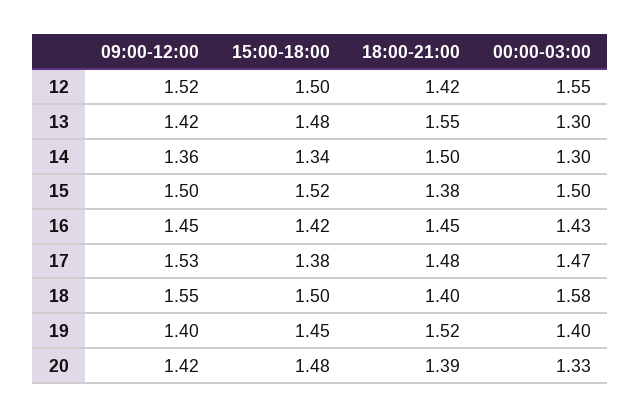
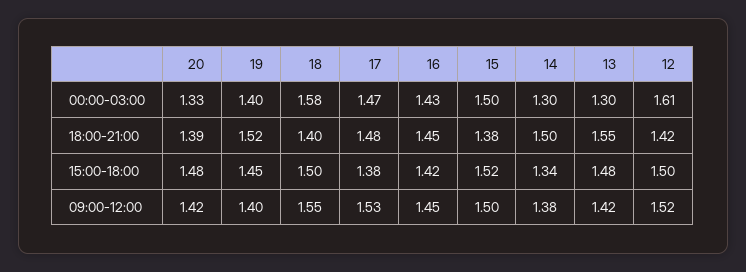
  {
    "09:00-12:00": {
      "12": 1.52,
      "13": 1.42,
-     "14": 1.36,
+     "14": 1.38,
      "15": 1.5,
      "16": 1.45,
      "17": 1.53,
      "18": 1.55,
      "19": 1.4,
      "20": 1.42
    },
    "15:00-18:00": {
      "12": 1.5,
      "13": 1.48,
      "14": 1.34,
      "15": 1.52,
      "16": 1.42,
      "17": 1.38,
      "18": 1.5,
      "19": 1.45,
      "20": 1.48
    },
    "18:00-21:00": {
      "12": 1.42,
      "13": 1.55,
      "14": 1.5,
      "15": 1.38,
      "16": 1.45,
      "17": 1.48,
      "18": 1.4,
      "19": 1.52,
      "20": 1.39
    },
    "00:00-03:00": {
-     "12": 1.55,
+     "12": 1.61,
      "13": 1.3,
      "14": 1.3,
      "15": 1.5,
      "16": 1.43,
      "17": 1.47,
      "18": 1.58,
      "19": 1.4,
      "20": 1.33
    }
  }

